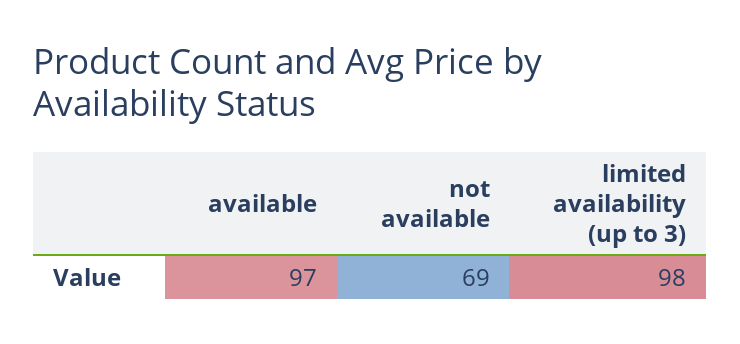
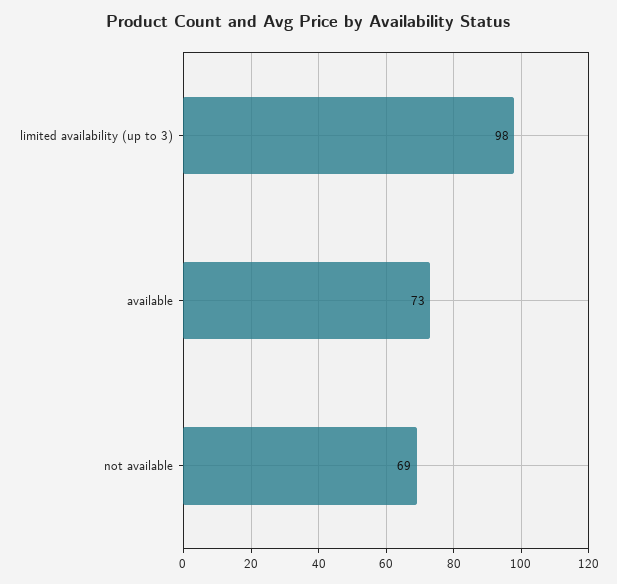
  {
-   "available": 97,
+   "available": 73,
    "not available": 69,
    "limited availability (up to 3)": 98
  }

